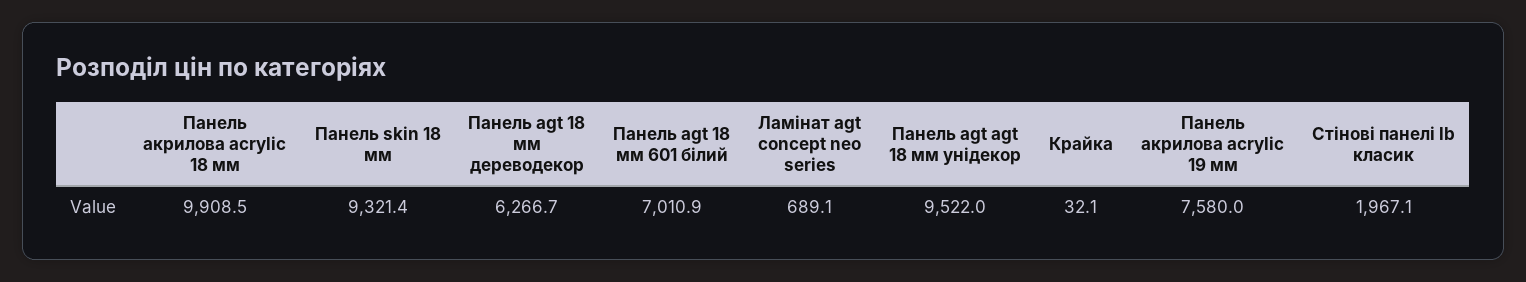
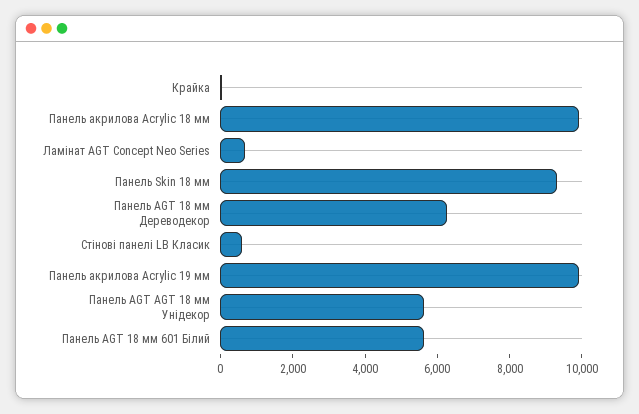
  {
    "Панель акрилова acrylic 18 мм": 9908.5,
    "Панель skin 18 мм": 9321.4,
    "Панель agt 18 мм дереводекор": 6266.7,
-   "Панель agt 18 мм 601 білий": 7010.9,
+   "Панель agt 18 мм 601 білий": 5500,
    "Ламінат agt concept neo series": 689.1,
-   "Панель agt agt 18 мм унідекор": 9522,
+   "Панель agt agt 18 мм унідекор": 5500,
    "Крайка": 32.1,
-   "Панель акрилова acrylic 19 мм": 7580,
+   "Панель акрилова acrylic 19 мм": 10000,
-   "Стінові панелі lb класик": 1967.1
+   "Стінові панелі lb класик": 500
  }

